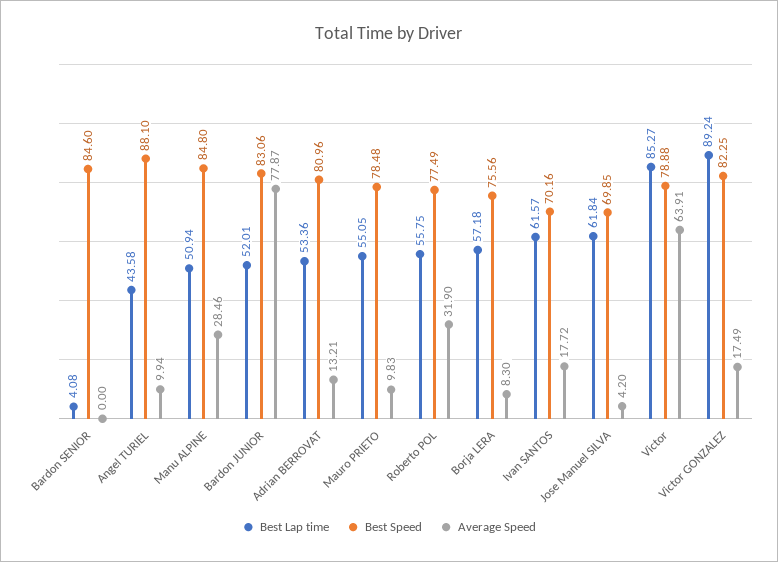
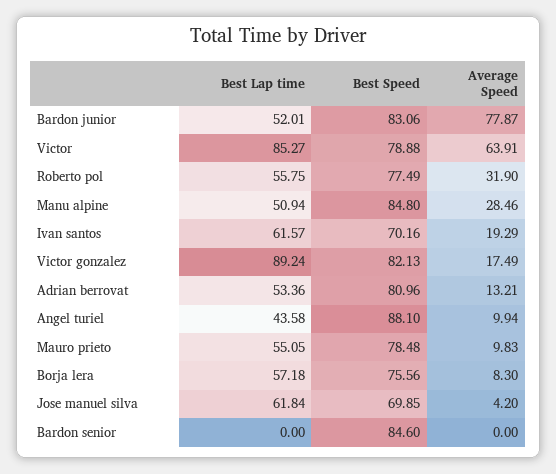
  {
    "Best Lap time": {
-     "Bardon SENIOR": 4.08,
+     "Bardon SENIOR": 0,
      "Angel TURIEL": 43.58,
      "Manu ALPINE": 50.94,
      "Bardon JUNIOR": 52.01,
      "Adrian BERROVAT": 53.36,
      "Mauro PRIETO": 55.05,
      "Roberto POL": 55.75,
      "Borja LERA": 57.18,
      "Ivan SANTOS": 61.57,
      "Jose Manuel SILVA": 61.84,
      "Victor": 85.27,
      "Victor GONZALEZ": 89.24
    },
    "Best Speed": {
      "Bardon SENIOR": 84.6,
      "Angel TURIEL": 88.1,
      "Manu ALPINE": 84.8,
      "Bardon JUNIOR": 83.06,
      "Adrian BERROVAT": 80.96,
      "Mauro PRIETO": 78.48,
      "Roberto POL": 77.49,
      "Borja LERA": 75.56,
      "Ivan SANTOS": 70.16,
      "Jose Manuel SILVA": 69.85,
      "Victor": 78.88,
-     "Victor GONZALEZ": 82.25
+     "Victor GONZALEZ": 82.13
    },
    "Average Speed": {
      "Bardon SENIOR": 0,
      "Angel TURIEL": 9.94,
      "Manu ALPINE": 28.46,
      "Bardon JUNIOR": 77.87,
      "Adrian BERROVAT": 13.21,
      "Mauro PRIETO": 9.83,
      "Roberto POL": 31.9,
      "Borja LERA": 8.3,
-     "Ivan SANTOS": 17.72,
+     "Ivan SANTOS": 19.29,
      "Jose Manuel SILVA": 4.2,
      "Victor": 63.91,
      "Victor GONZALEZ": 17.49
    }
  }

